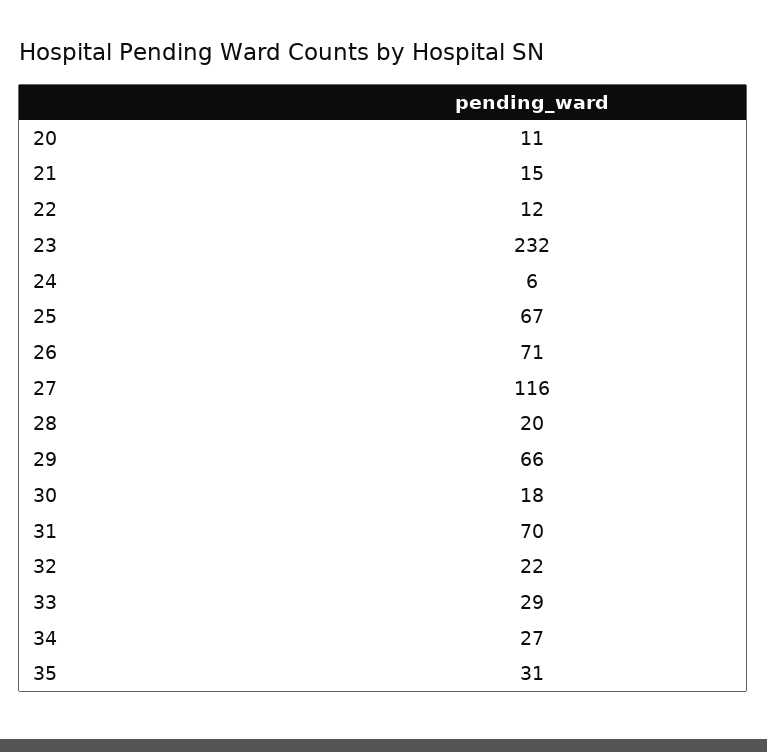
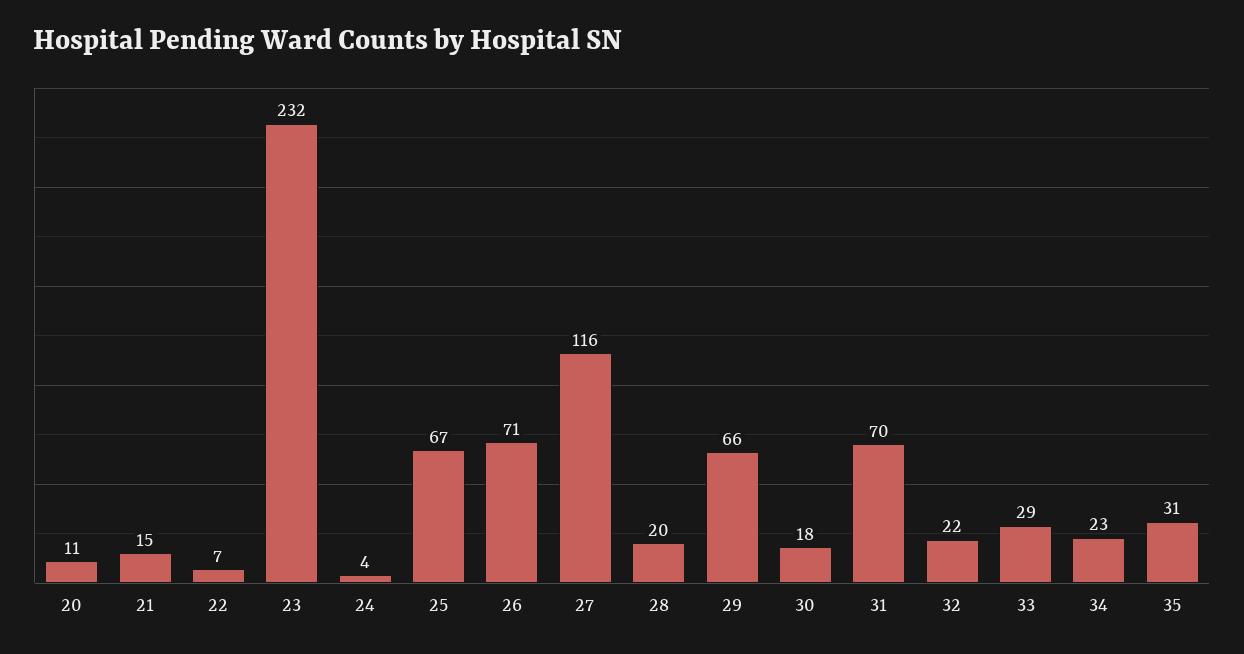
  {
    "20": 11,
    "21": 15,
-   "22": 12,
+   "22": 7,
    "23": 232,
-   "24": 6,
+   "24": 4,
    "25": 67,
    "26": 71,
    "27": 116,
    "28": 20,
    "29": 66,
    "30": 18,
    "31": 70,
    "32": 22,
    "33": 29,
-   "34": 27,
+   "34": 23,
    "35": 31
  }

